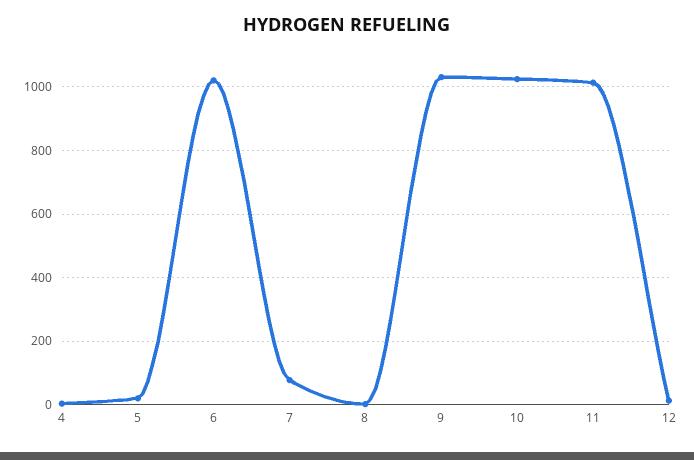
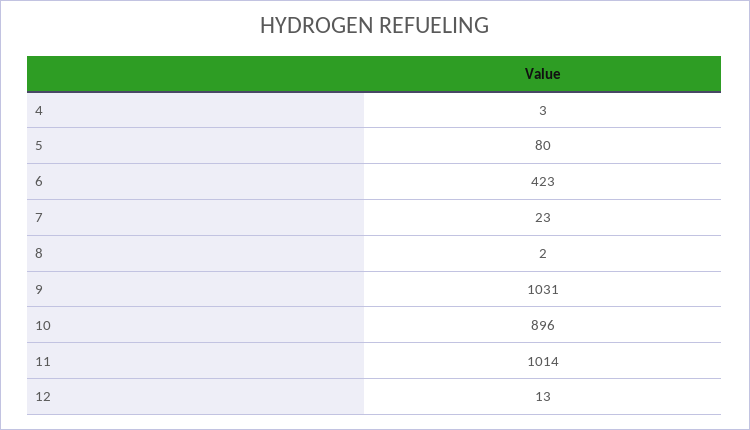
  {
    "4": 3,
-   "5": 20,
+   "5": 80,
-   "6": 1020,
+   "6": 423,
-   "7": 80,
+   "7": 23,
    "8": 2,
    "9": 1031,
-   "10": 1020,
+   "10": 896,
    "11": 1014,
    "12": 13
  }

